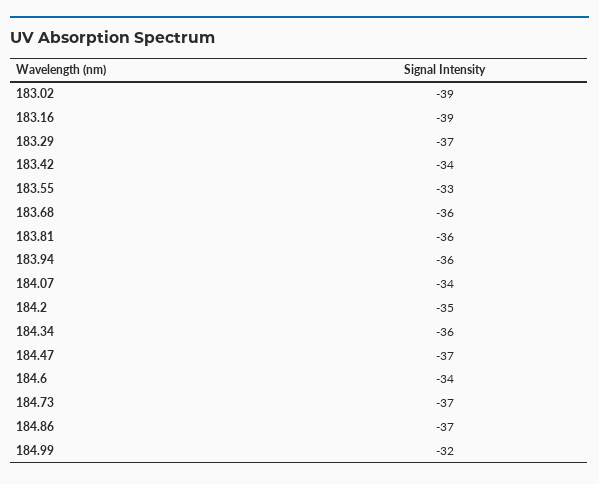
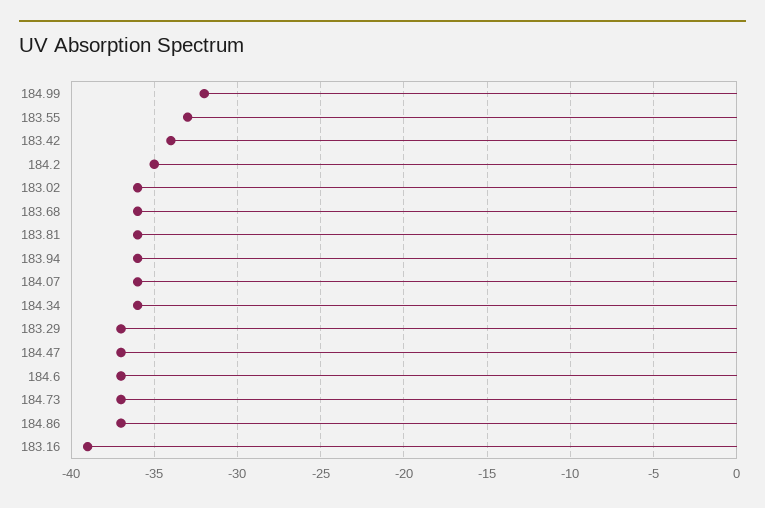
  {
-   "183.02": -39,
+   "183.02": -36,
    "183.16": -39,
    "183.29": -37,
    "183.42": -34,
    "183.55": -33,
    "183.68": -36,
    "183.81": -36,
    "183.94": -36,
-   "184.07": -34,
+   "184.07": -36,
    "184.2": -35,
    "184.34": -36,
    "184.47": -37,
-   "184.6": -34,
+   "184.6": -37,
    "184.73": -37,
    "184.86": -37,
    "184.99": -32
  }

